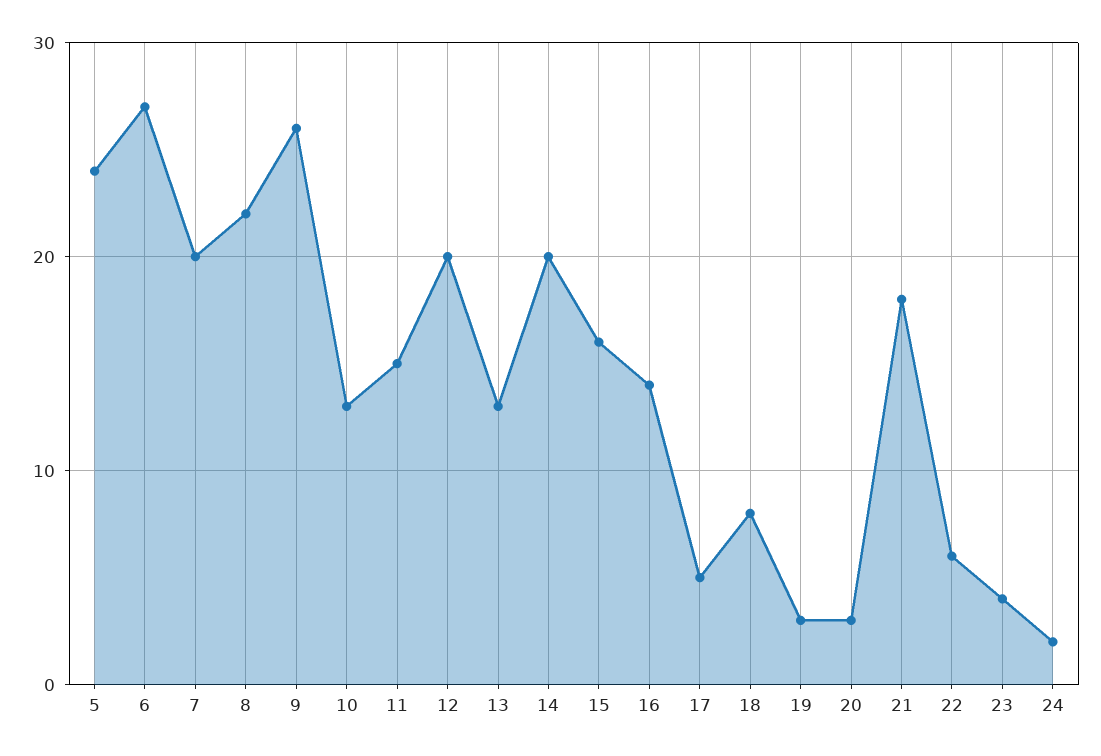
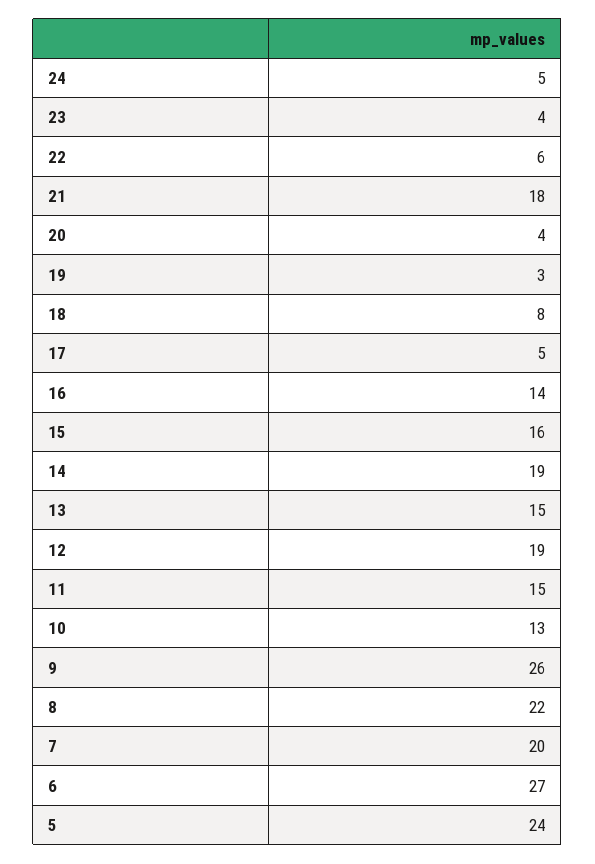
  {
    "5": 24,
    "6": 27,
    "7": 20,
    "8": 22,
    "9": 26,
    "10": 13,
    "11": 15,
-   "12": 20,
+   "12": 19,
-   "13": 13,
+   "13": 15,
-   "14": 20,
+   "14": 19,
    "15": 16,
    "16": 14,
    "17": 5,
    "18": 8,
    "19": 3,
-   "20": 3,
+   "20": 4,
    "21": 18,
    "22": 6,
    "23": 4,
-   "24": 2
+   "24": 5
  }

